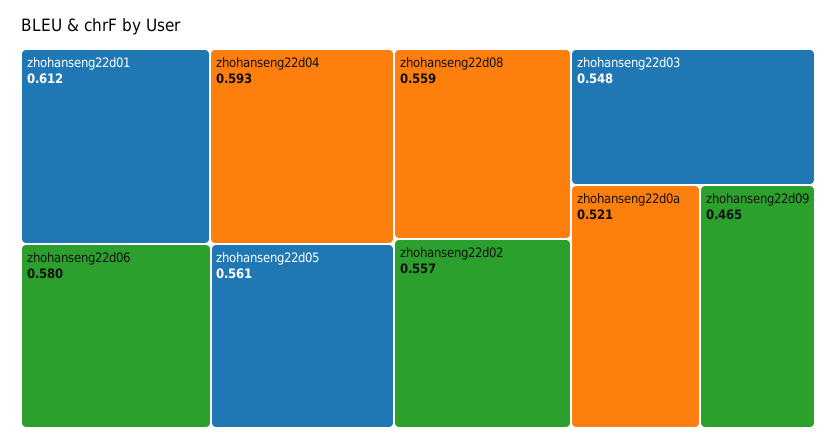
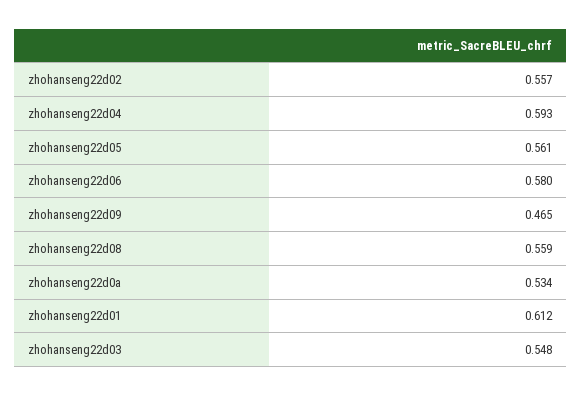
  {
    "zhohanseng22d01": 0.612,
    "zhohanseng22d04": 0.593,
    "zhohanseng22d06": 0.58,
    "zhohanseng22d05": 0.561,
    "zhohanseng22d08": 0.559,
    "zhohanseng22d02": 0.557,
    "zhohanseng22d03": 0.548,
-   "zhohanseng22d0a": 0.521,
+   "zhohanseng22d0a": 0.534,
    "zhohanseng22d09": 0.465
  }

